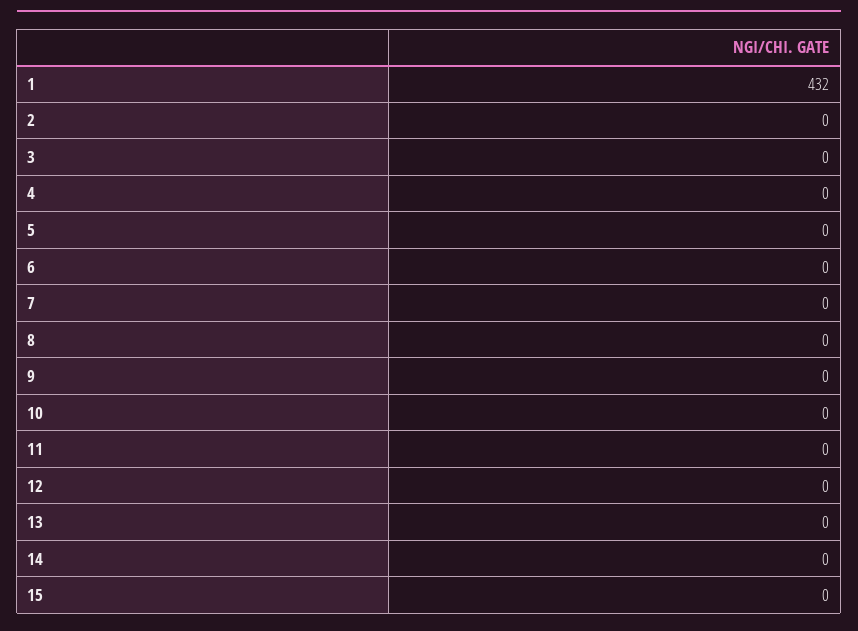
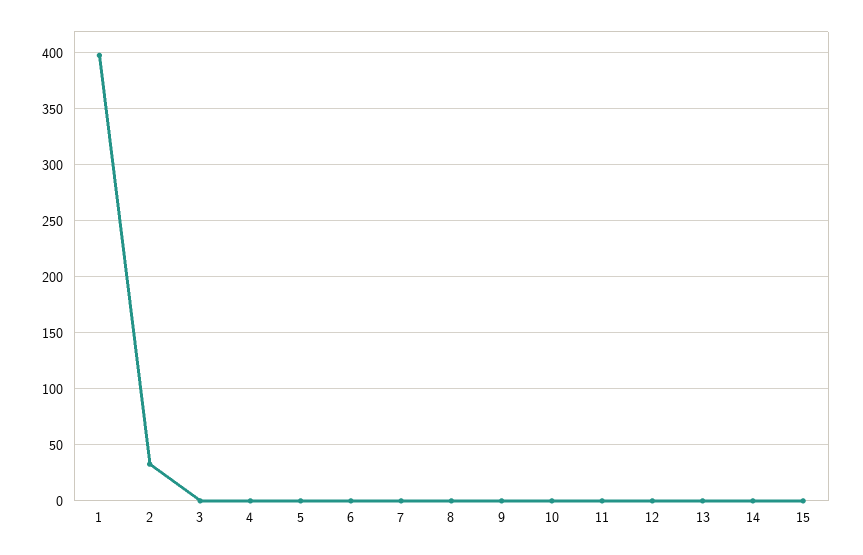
  {
-   "1": 432,
+   "1": 400,
-   "2": 0,
+   "2": 30,
    "3": 0,
    "4": 0,
    "5": 0,
    "6": 0,
    "7": 0,
    "8": 0,
    "9": 0,
    "10": 0,
    "11": 0,
    "12": 0,
    "13": 0,
    "14": 0,
    "15": 0
  }

